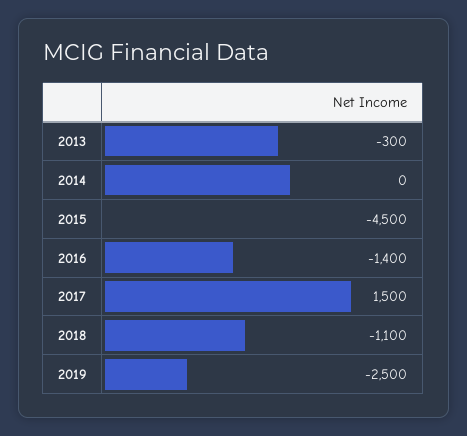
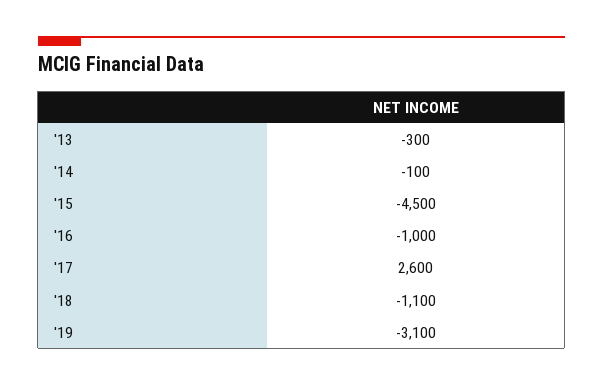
  {
    "2013": -300,
-   "2014": 0,
+   "2014": -100,
    "2015": -4500,
-   "2016": -1400,
+   "2016": -1000,
-   "2017": 1500,
+   "2017": 2600,
    "2018": -1100,
-   "2019": -2500
+   "2019": -3100
  }

